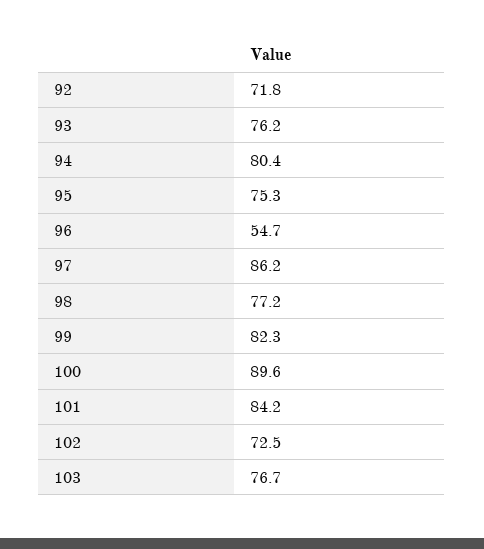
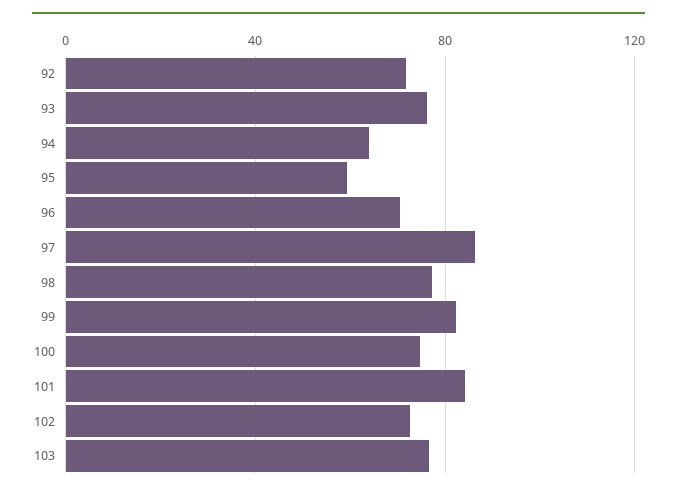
  {
    "92": 71.8,
    "93": 76.2,
-   "94": 80.4,
+   "94": 65,
-   "95": 75.3,
+   "95": 60,
-   "96": 54.7,
+   "96": 70,
    "97": 86.2,
    "98": 77.2,
    "99": 82.3,
-   "100": 89.6,
+   "100": 75,
    "101": 84.2,
    "102": 72.5,
    "103": 76.7
  }

